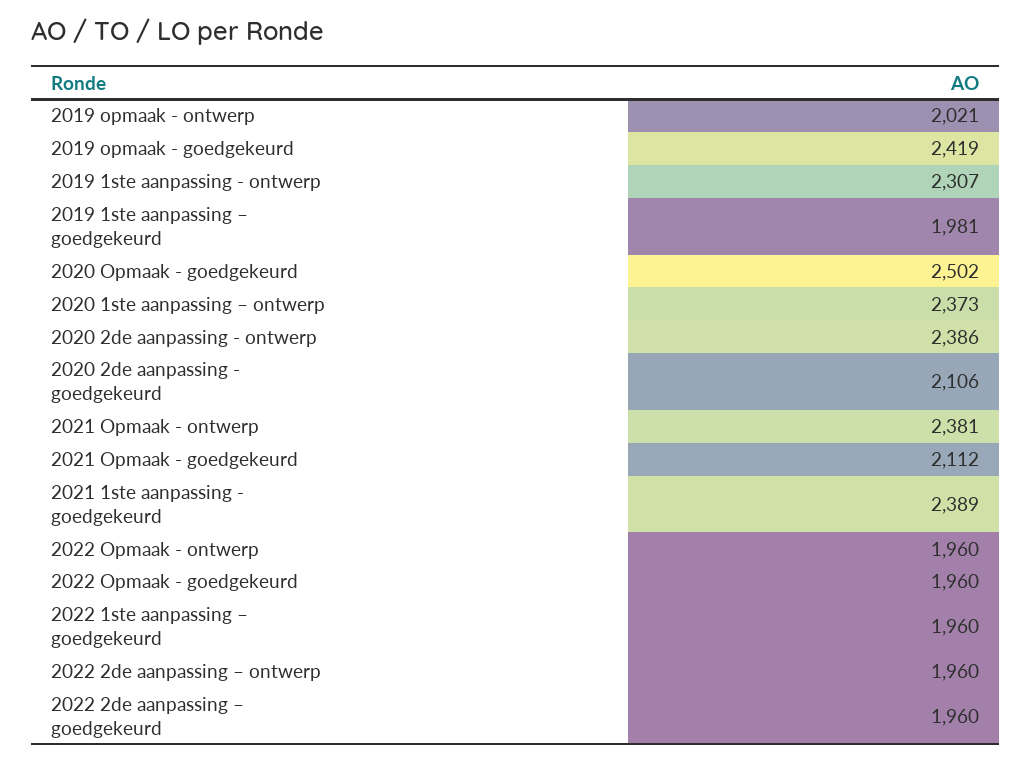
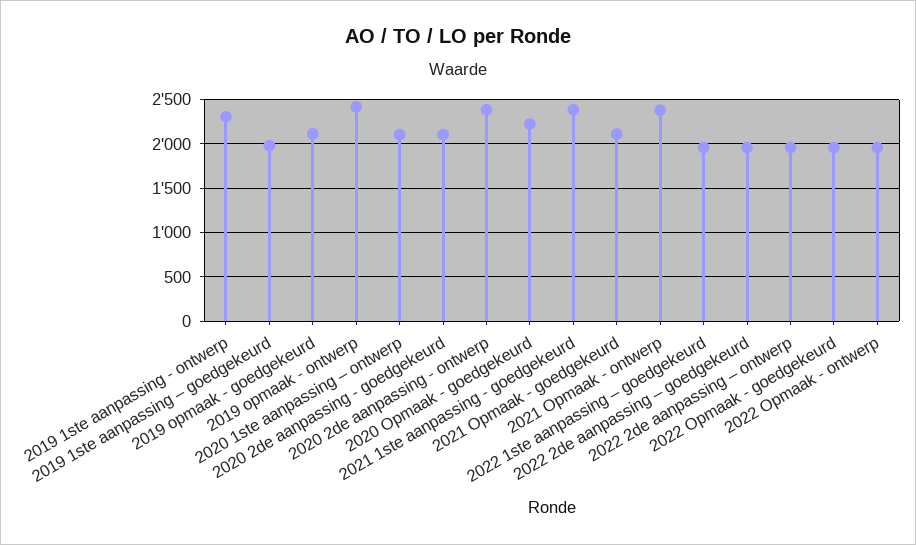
  {
-   "2019 opmaak - ontwerp": 2021,
+   "2019 opmaak - ontwerp": 2400,
-   "2019 opmaak - goedgekeurd": 2419,
+   "2019 opmaak - goedgekeurd": 2100,
    "2019 1ste aanpassing - ontwerp": 2307,
    "2019 1ste aanpassing – goedgekeurd": 1981,
-   "2020 Opmaak - goedgekeurd": 2502,
+   "2020 Opmaak - goedgekeurd": 2200,
-   "2020 1ste aanpassing – ontwerp": 2373,
+   "2020 1ste aanpassing – ontwerp": 2100,
    "2020 2de aanpassing - ontwerp": 2386,
    "2020 2de aanpassing - goedgekeurd": 2106,
    "2021 Opmaak - ontwerp": 2381,
    "2021 Opmaak - goedgekeurd": 2112,
    "2021 1ste aanpassing - goedgekeurd": 2389,
    "2022 Opmaak - ontwerp": 1960,
    "2022 Opmaak - goedgekeurd": 1960,
    "2022 1ste aanpassing – goedgekeurd": 1960,
    "2022 2de aanpassing – ontwerp": 1960,
    "2022 2de aanpassing – goedgekeurd": 1960
  }

